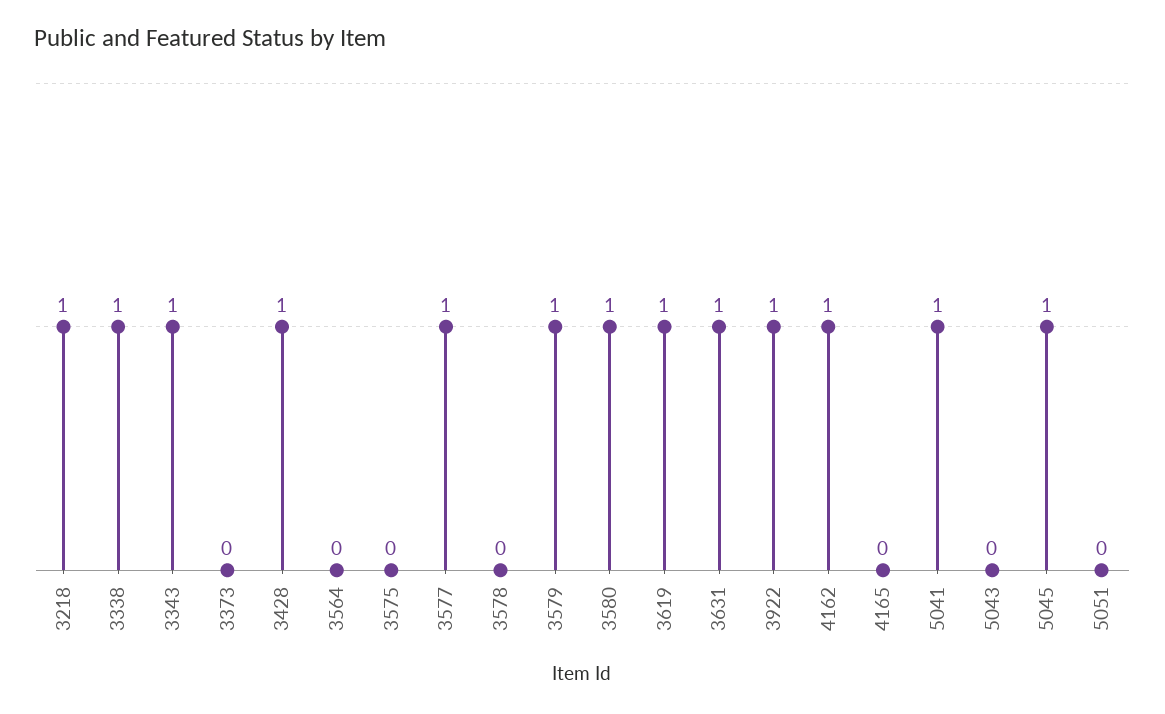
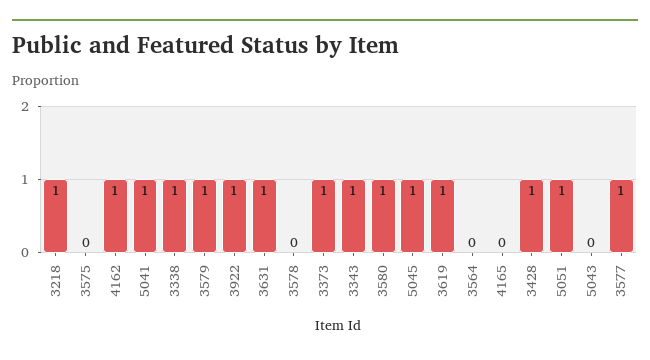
  {
    "3218": 1,
    "3338": 1,
    "3343": 1,
-   "3373": 0,
+   "3373": 1,
    "3428": 1,
    "3564": 0,
    "3575": 0,
    "3577": 1,
    "3578": 0,
    "3579": 1,
    "3580": 1,
    "3619": 1,
    "3631": 1,
    "3922": 1,
    "4162": 1,
    "4165": 0,
    "5041": 1,
    "5043": 0,
    "5045": 1,
-   "5051": 0
+   "5051": 1
  }

